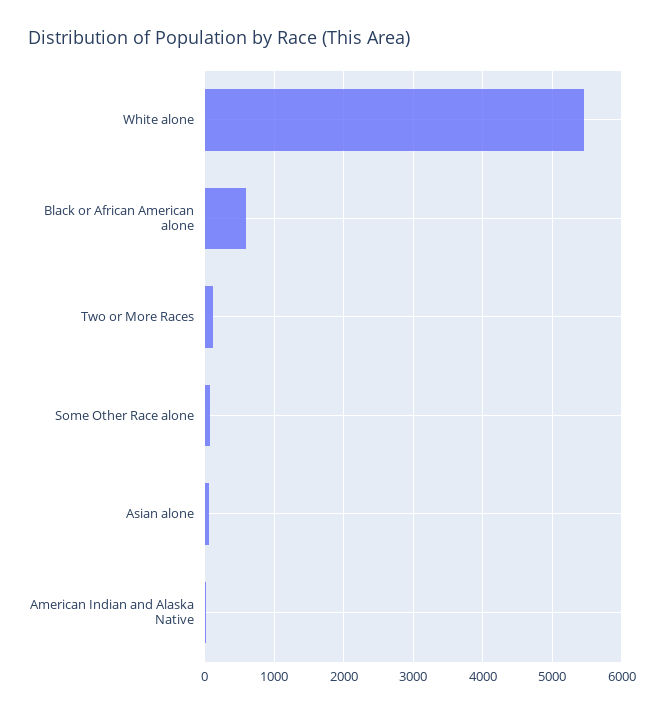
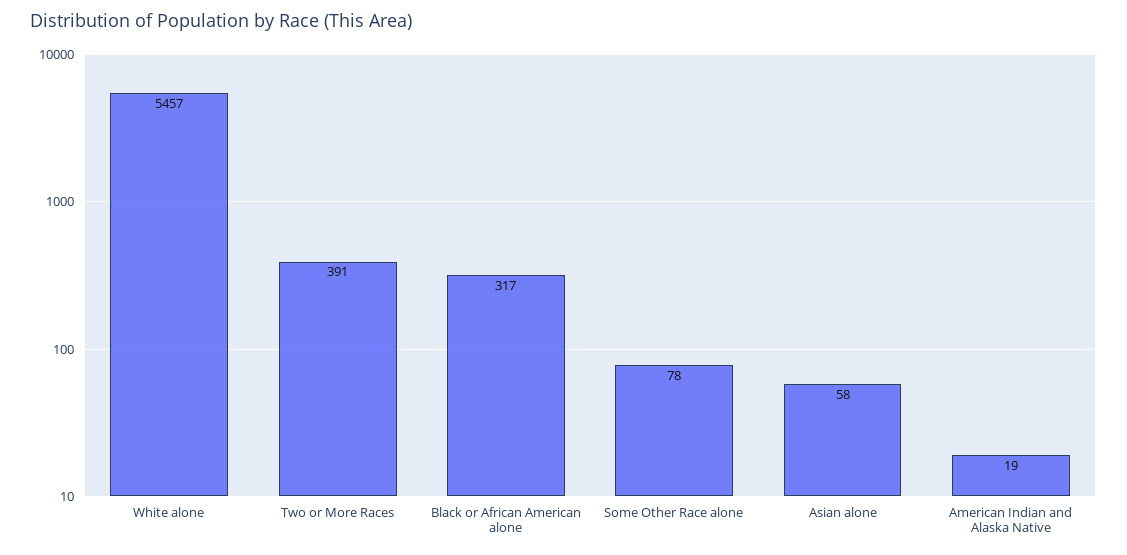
  {
    "White alone": 5457,
-   "Black or African American alone": 600,
+   "Black or African American alone": 317,
-   "Two or More Races": 100,
+   "Two or More Races": 391,
    "Some Other Race alone": 78,
    "Asian alone": 58,
    "American Indian and Alaska Native": 19
  }

